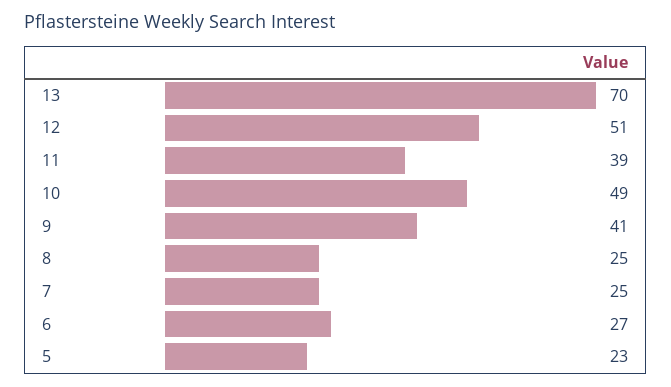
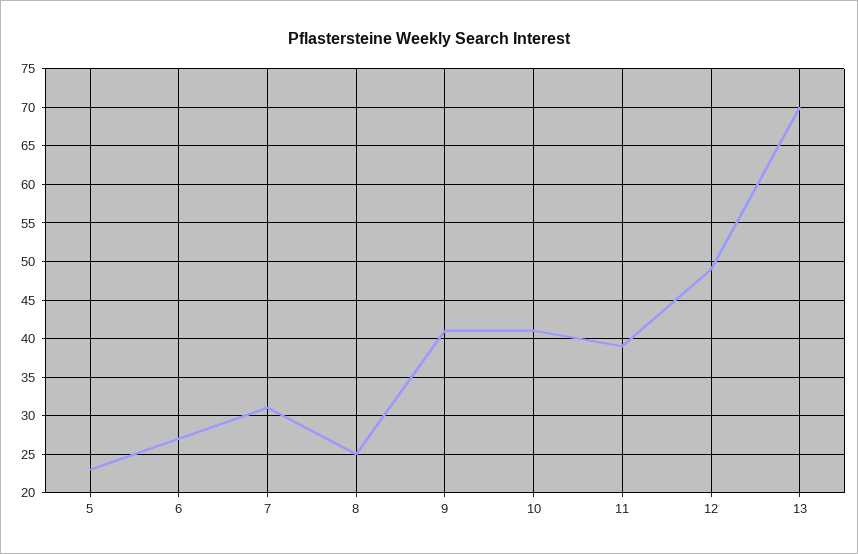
  {
    "13": 70,
-   "12": 51,
+   "12": 49,
    "11": 39,
-   "10": 49,
+   "10": 41,
    "9": 41,
    "8": 25,
-   "7": 25,
+   "7": 31,
    "6": 27,
    "5": 23
  }

